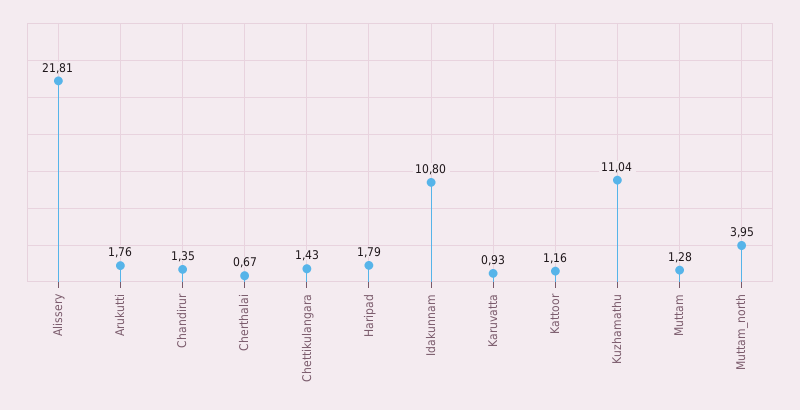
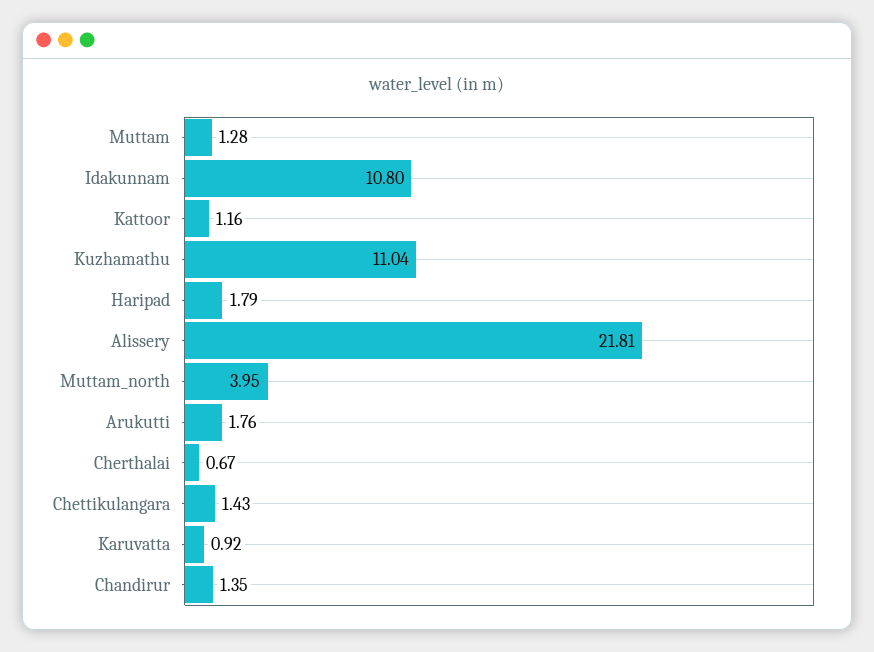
  {
    "Alissery": 21.81,
    "Arukutti": 1.76,
    "Chandirur": 1.35,
    "Cherthalai": 0.67,
    "Chettikulangara": 1.43,
    "Haripad": 1.79,
    "Idakunnam": 10.8,
-   "Karuvatta": 0.93,
+   "Karuvatta": 0.92,
    "Kattoor": 1.16,
    "Kuzhamathu": 11.04,
    "Muttam": 1.28,
    "Muttam_north": 3.95
  }

